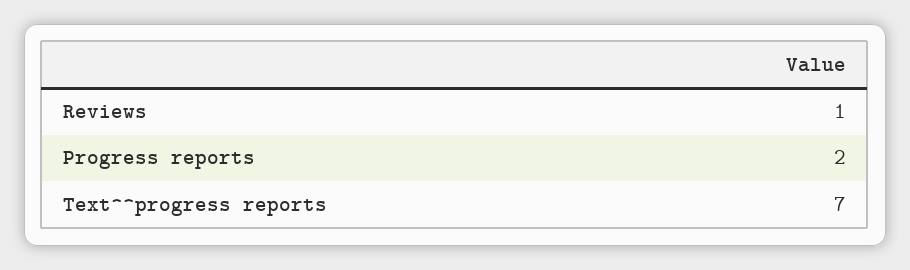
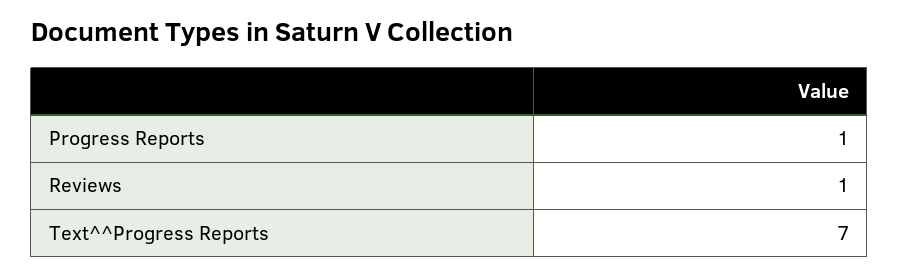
  {
    "Reviews": 1,
-   "Progress reports": 2,
+   "Progress reports": 1,
    "Text^^progress reports": 7
  }

